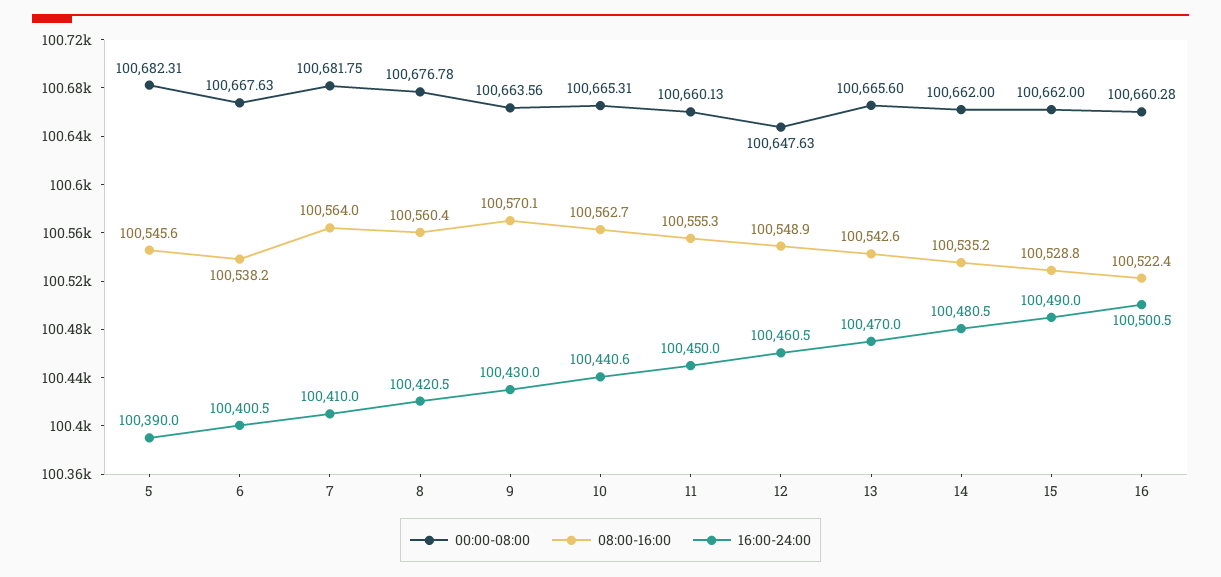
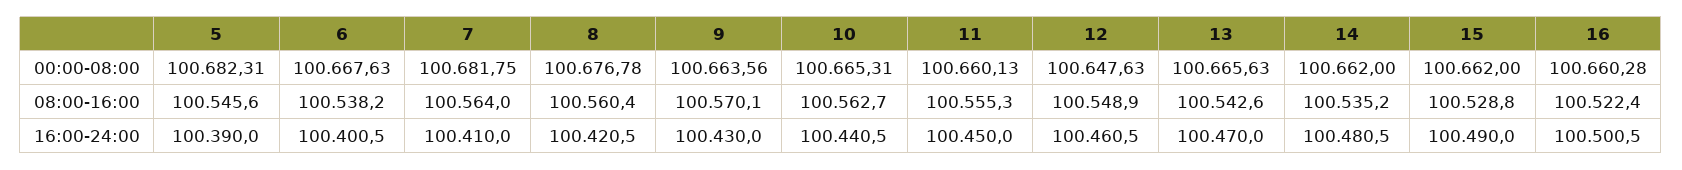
  {
    "00:00-08:00": {
      "5": 100682.31,
      "6": 100667.63,
      "7": 100681.75,
      "8": 100676.78,
      "9": 100663.56,
      "10": 100665.31,
      "11": 100660.13,
      "12": 100647.63,
-     "13": 100665.6,
+     "13": 100665.63,
      "14": 100662,
      "15": 100662,
      "16": 100660.28
    },
    "08:00-16:00": {
      "5": 100545.6,
      "6": 100538.2,
      "7": 100564,
      "8": 100560.4,
      "9": 100570.1,
      "10": 100562.7,
      "11": 100555.3,
      "12": 100548.9,
      "13": 100542.6,
      "14": 100535.2,
      "15": 100528.8,
      "16": 100522.4
    },
    "16:00-24:00": {
      "5": 100390,
      "6": 100400.5,
      "7": 100410,
      "8": 100420.5,
      "9": 100430,
-     "10": 100440.6,
+     "10": 100440.5,
      "11": 100450,
      "12": 100460.5,
      "13": 100470,
      "14": 100480.5,
      "15": 100490,
      "16": 100500.5
    }
  }

